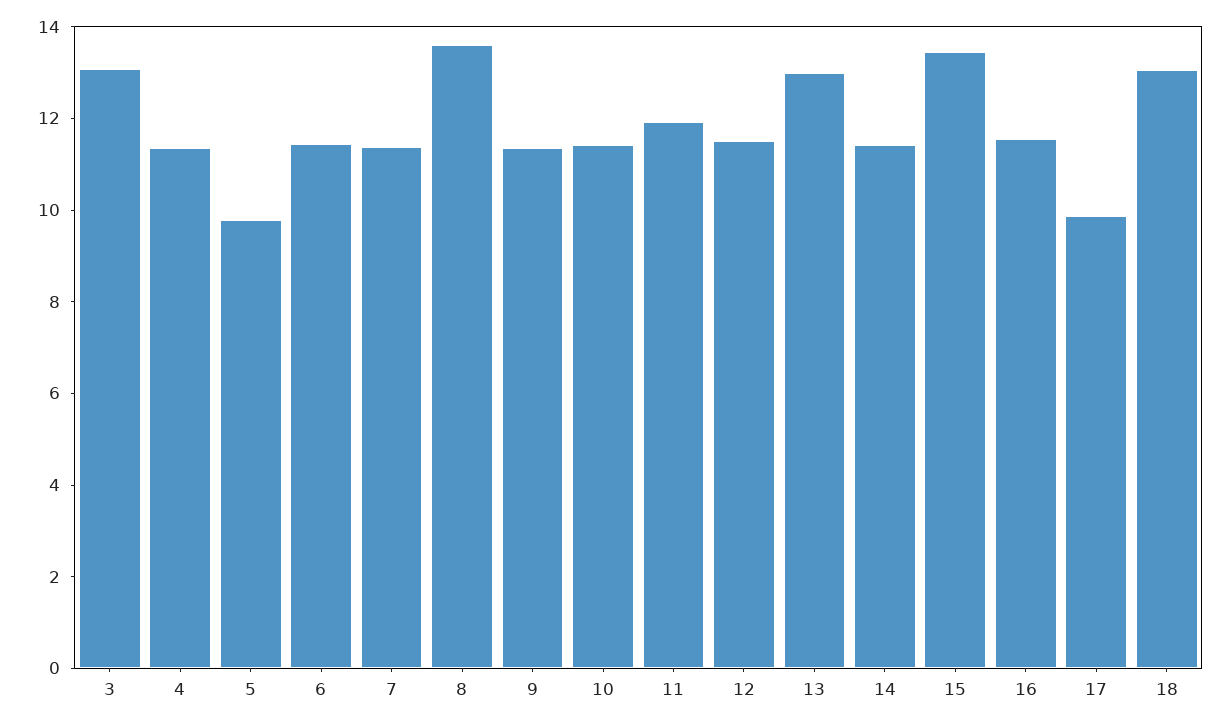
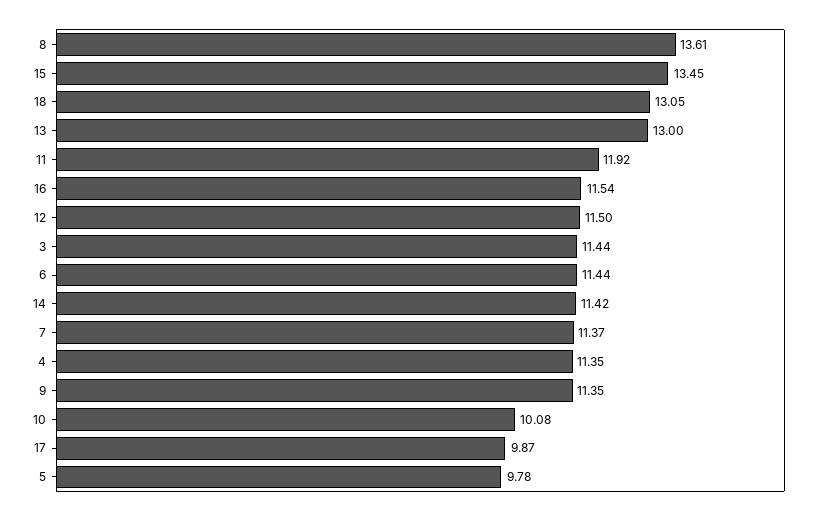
  {
-   "3": 13,
+   "3": 11.44,
    "4": 11.35,
    "5": 9.78,
    "6": 11.44,
    "7": 11.37,
    "8": 13.61,
    "9": 11.35,
-   "10": 11.5,
+   "10": 10.08,
    "11": 11.92,
    "12": 11.5,
    "13": 13,
    "14": 11.42,
    "15": 13.45,
    "16": 11.54,
    "17": 9.87,
    "18": 13.05
  }

